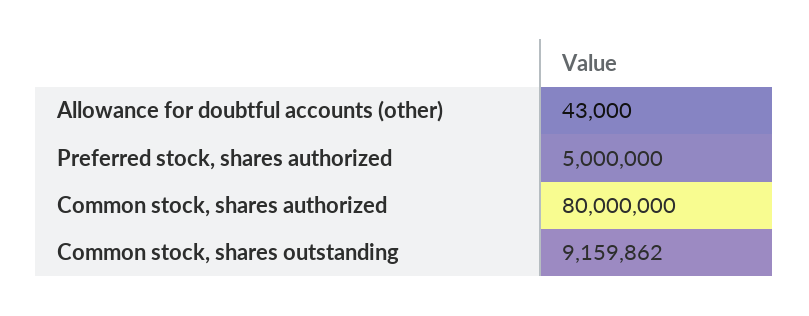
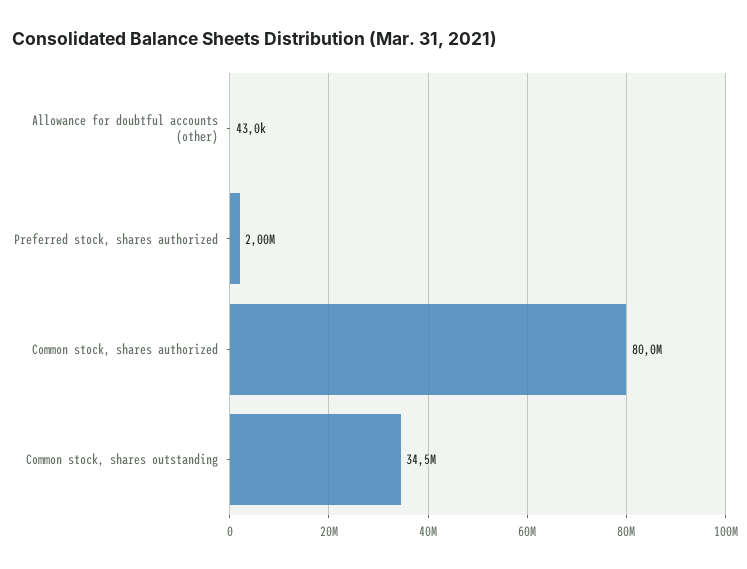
  {
    "Allowance for doubtful accounts (other)": 43000,
-   "Preferred stock, shares authorized": 5000000,
+   "Preferred stock, shares authorized": 2000000,
    "Common stock, shares authorized": 80000000,
-   "Common stock, shares outstanding": 9159862
+   "Common stock, shares outstanding": 34500000
  }

